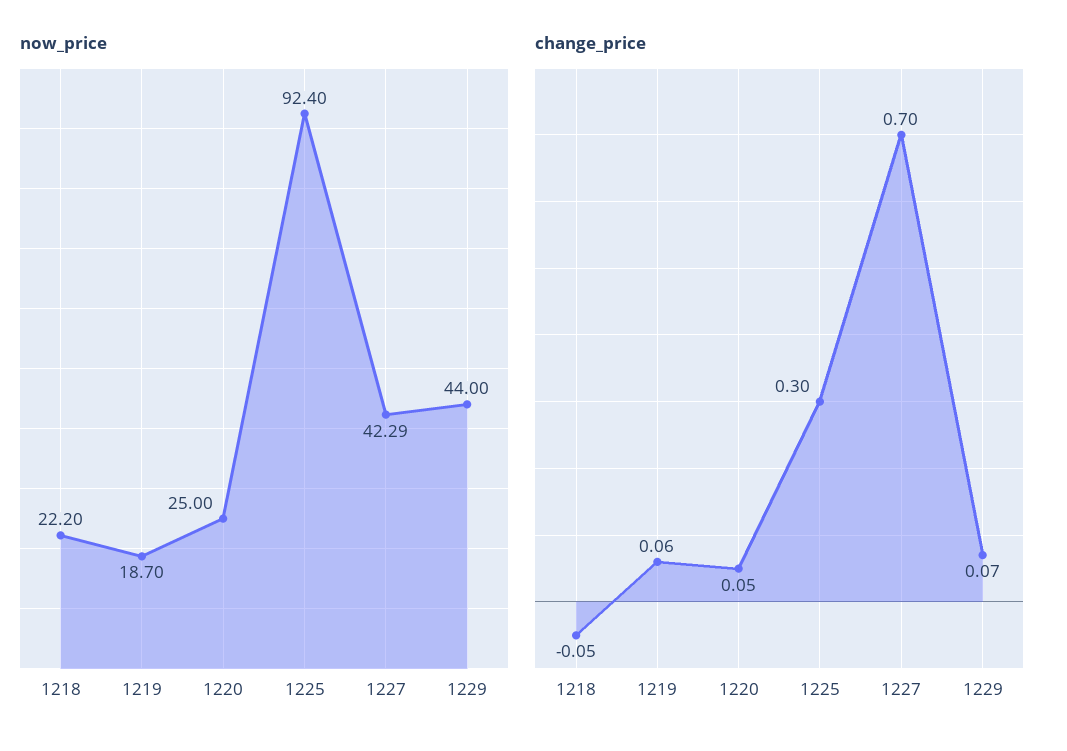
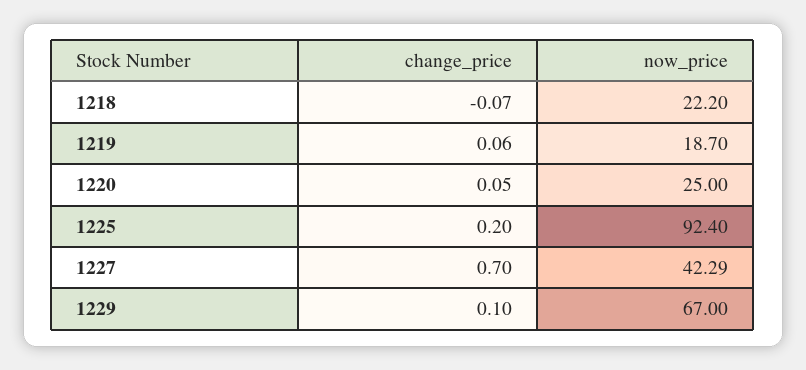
  {
    "now_price": {
      "1218": 22.2,
      "1219": 18.7,
      "1220": 25,
      "1225": 92.4,
      "1227": 42.29,
-     "1229": 44
+     "1229": 67
    },
    "change_price": {
-     "1218": -0.05,
+     "1218": -0.07,
      "1219": 0.06,
      "1220": 0.05,
-     "1225": 0.3,
+     "1225": 0.2,
      "1227": 0.7,
-     "1229": 0.07
+     "1229": 0.1
    }
  }

